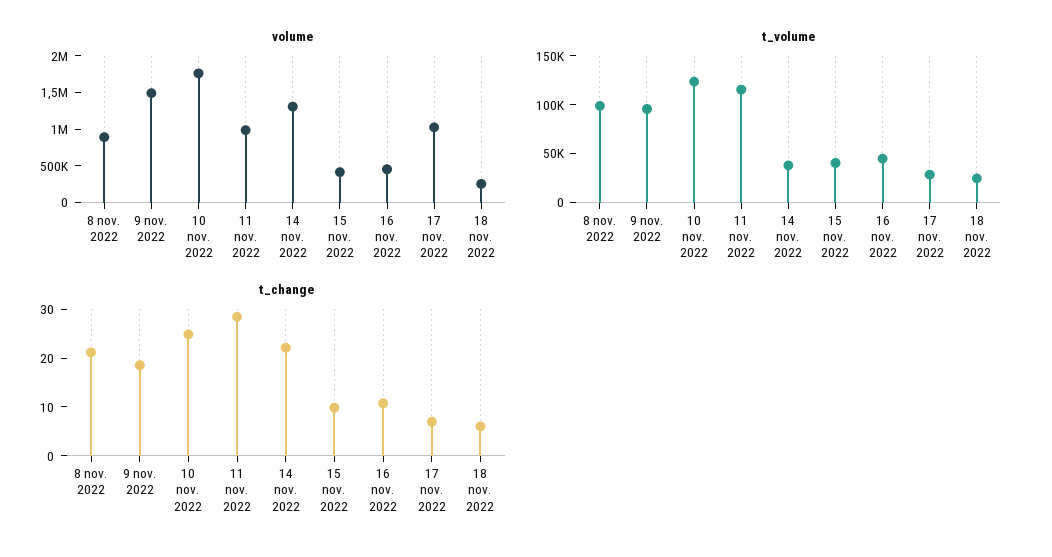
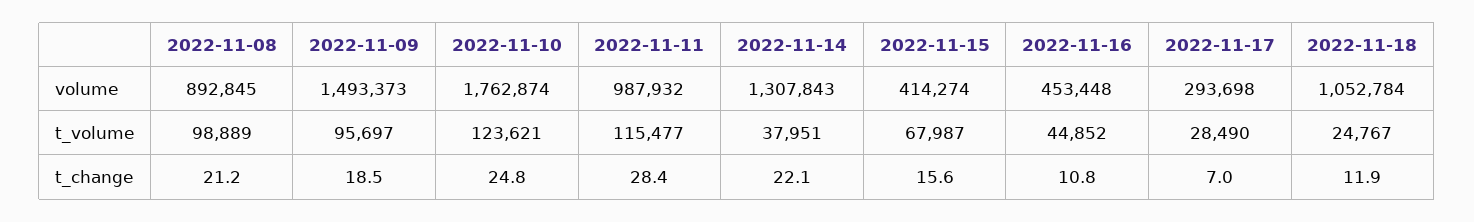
  {
    "volume": {
      "8 nov. 2022": 892845,
      "9 nov. 2022": 1493373,
      "10 nov. 2022": 1762874,
      "11 nov. 2022": 987932,
      "14 nov. 2022": 1307843,
      "15 nov. 2022": 414274,
      "16 nov. 2022": 453448,
-     "17 nov. 2022": 1000000,
+     "17 nov. 2022": 293698,
-     "18 nov. 2022": 250000
+     "18 nov. 2022": 1052784
    },
    "t_volume": {
      "8 nov. 2022": 98889,
      "9 nov. 2022": 95697,
      "10 nov. 2022": 123621,
      "11 nov. 2022": 115477,
      "14 nov. 2022": 37951,
-     "15 nov. 2022": 40000,
+     "15 nov. 2022": 67987,
      "16 nov. 2022": 44852,
      "17 nov. 2022": 28490,
      "18 nov. 2022": 24767
    },
    "t_change": {
      "8 nov. 2022": 21.2,
      "9 nov. 2022": 18.5,
      "10 nov. 2022": 24.8,
      "11 nov. 2022": 28.4,
      "14 nov. 2022": 22.1,
-     "15 nov. 2022": 10,
+     "15 nov. 2022": 15.6,
      "16 nov. 2022": 10.8,
      "17 nov. 2022": 7,
-     "18 nov. 2022": 6
+     "18 nov. 2022": 11.9
    }
  }

